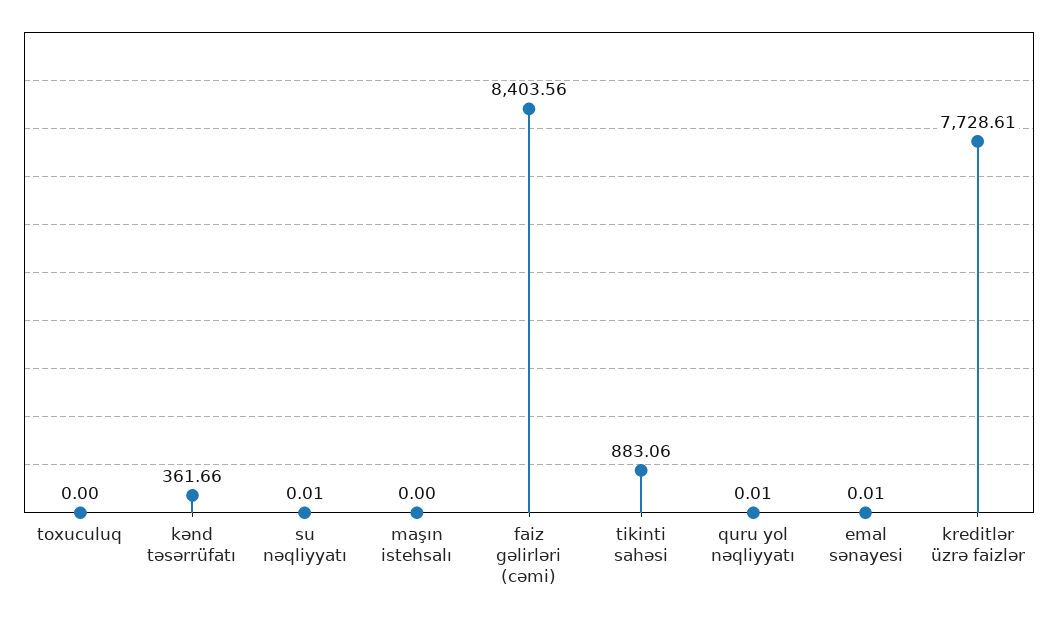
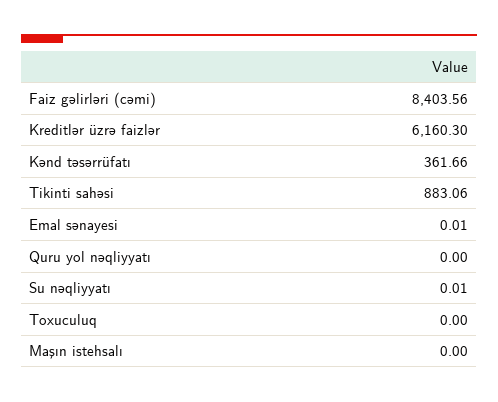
  {
    "toxuculuq": 0,
    "kənd təsərrüfatı": 361.66,
    "su nəqliyyatı": 0.01,
    "maşın istehsalı": 0,
    "faiz gəlirləri (cəmi)": 8403.56,
    "tikinti sahəsi": 883.06,
-   "quru yol nəqliyyatı": 0.01,
+   "quru yol nəqliyyatı": 0,
    "emal sənayesi": 0.01,
-   "kreditlər üzrə faizlər": 7728.61
+   "kreditlər üzrə faizlər": 6160.3
  }

